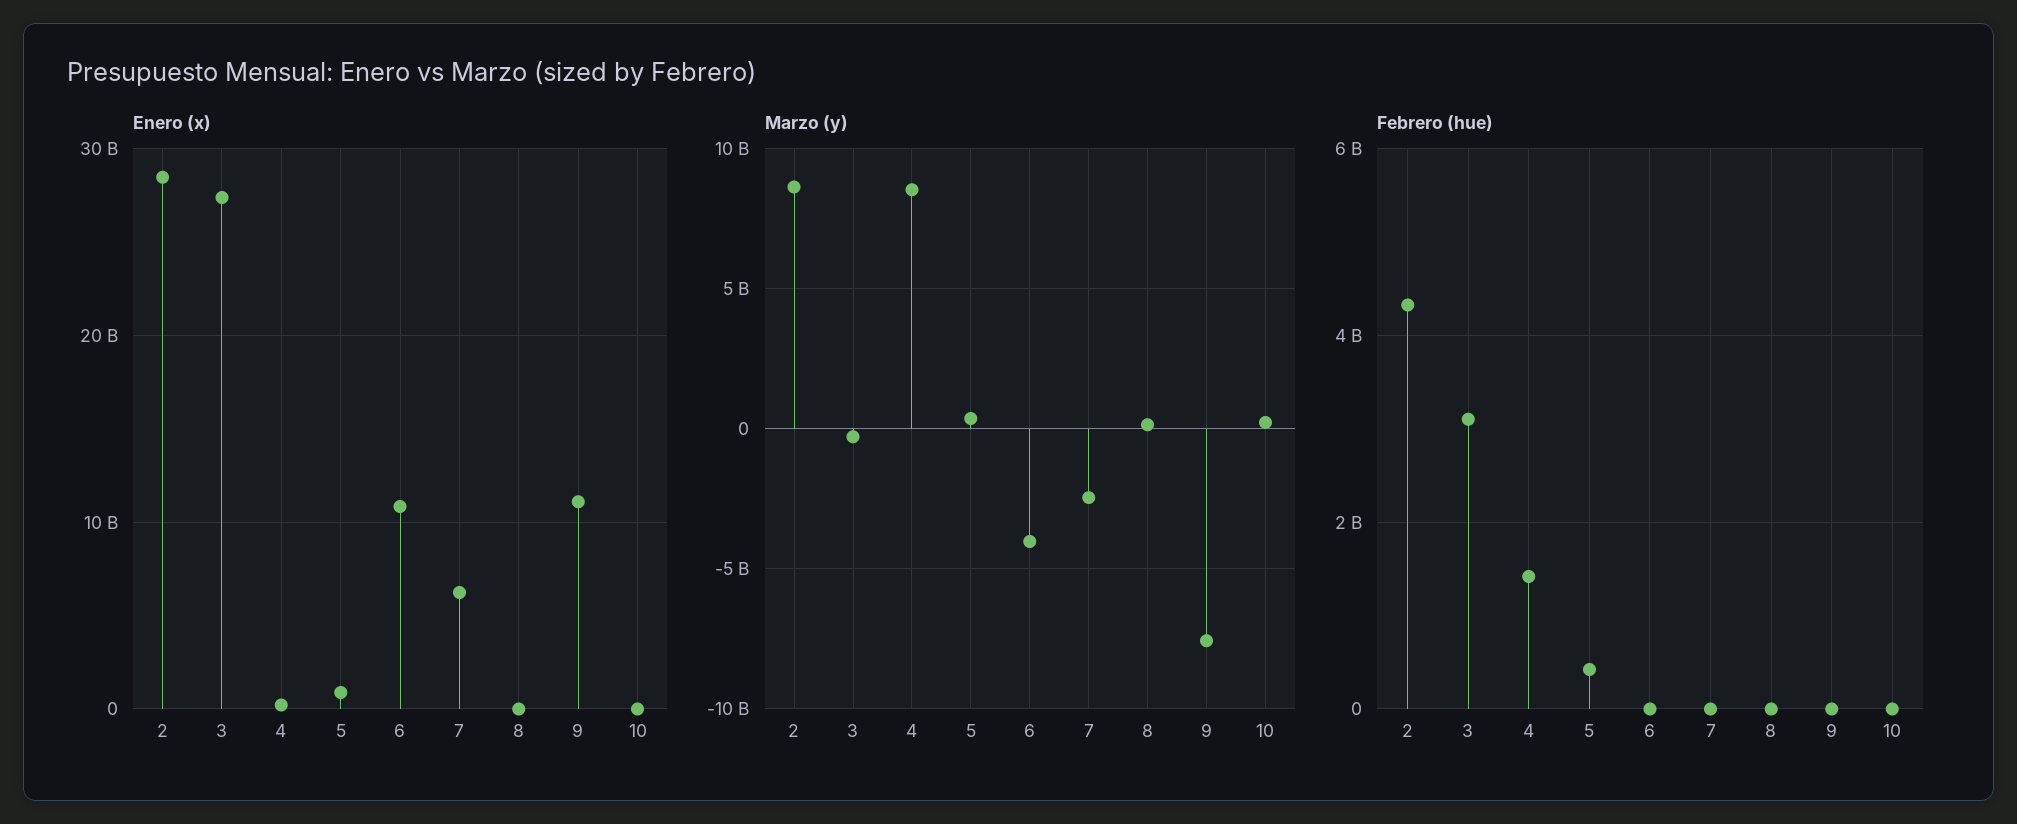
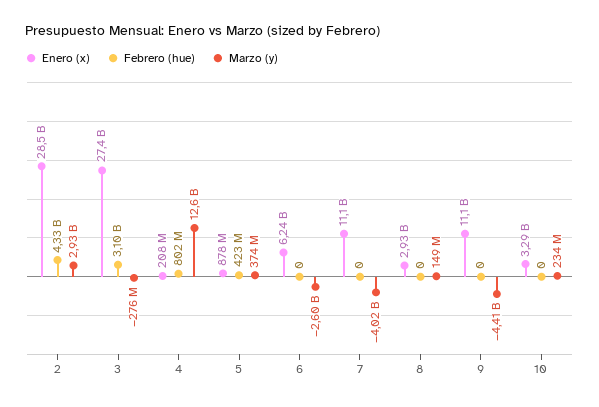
  {
    "Enero (x)": {
      "2": 28500000000,
      "3": 27400000000,
      "4": 208000000,
      "5": 878000000,
-     "6": 11000000000,
+     "6": 6240000000,
-     "7": 6000000000,
+     "7": 11100000000,
-     "8": 0,
+     "8": 2930000000,
      "9": 11100000000,
-     "10": 0
+     "10": 3290000000
    },
    "Marzo (y)": {
-     "2": 8500000000,
+     "2": 2930000000,
      "3": -276000000,
-     "4": 8500000000,
+     "4": 12600000000,
      "5": 374000000,
-     "6": -4000000000,
+     "6": -2600000000,
-     "7": -2500000000,
+     "7": -4020000000,
      "8": 149000000,
-     "9": -7500000000,
+     "9": -4410000000,
      "10": 234000000
    },
    "Febrero (hue)": {
      "2": 4330000000,
      "3": 3100000000,
-     "4": 1400000000,
+     "4": 802000000,
      "5": 423000000,
      "6": 0,
      "7": 0,
      "8": 0,
      "9": 0,
      "10": 0
    }
  }

